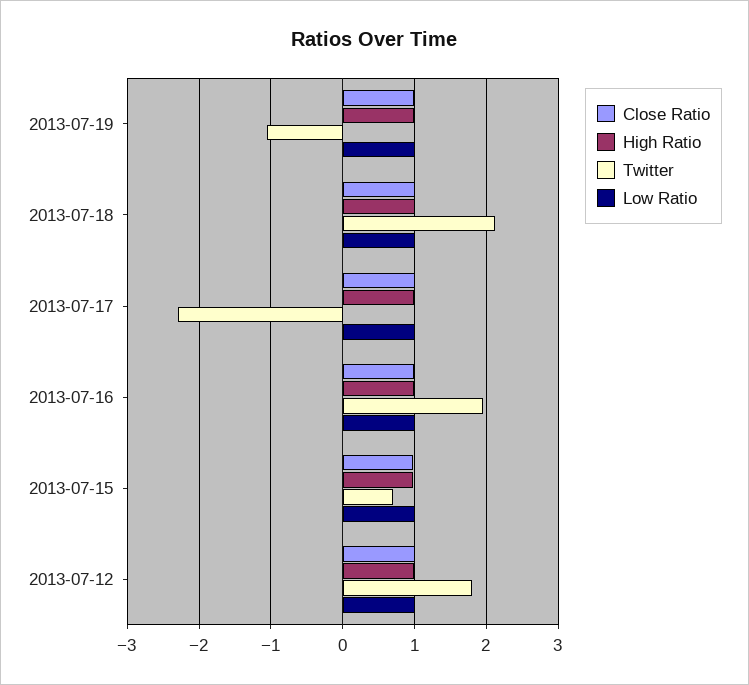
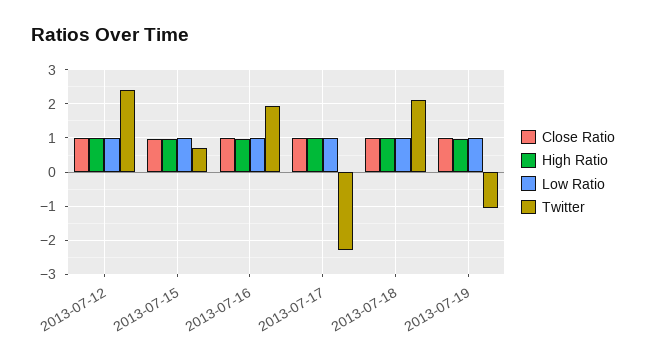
  {
    "Close Ratio": {
      "2013-07-19": 1,
      "2013-07-18": 1,
      "2013-07-17": 1,
      "2013-07-16": 1,
      "2013-07-15": 1,
      "2013-07-12": 1
    },
    "High Ratio": {
      "2013-07-19": 1,
      "2013-07-18": 1,
      "2013-07-17": 1,
      "2013-07-16": 1,
      "2013-07-15": 1,
      "2013-07-12": 1
    },
    "Twitter": {
      "2013-07-19": -1,
      "2013-07-18": 2.1,
      "2013-07-17": -2.3,
      "2013-07-16": 2,
      "2013-07-15": 0.7,
-     "2013-07-12": 1.8
+     "2013-07-12": 2.4
    },
    "Low Ratio": {
      "2013-07-19": 1,
      "2013-07-18": 1,
      "2013-07-17": 1,
      "2013-07-16": 1,
      "2013-07-15": 1,
      "2013-07-12": 1
    }
  }

